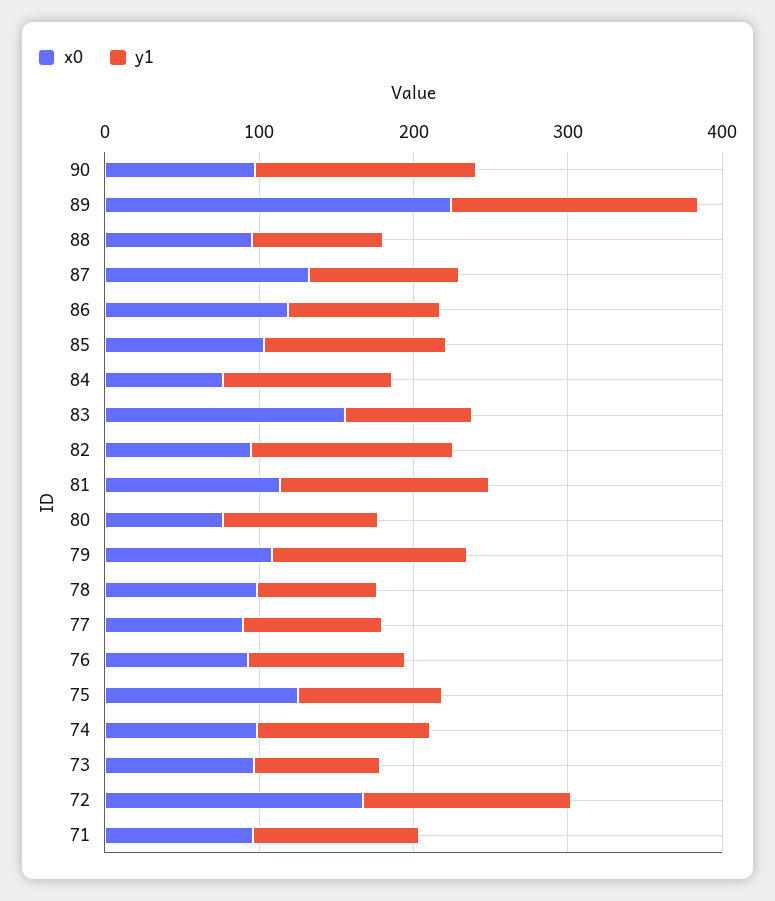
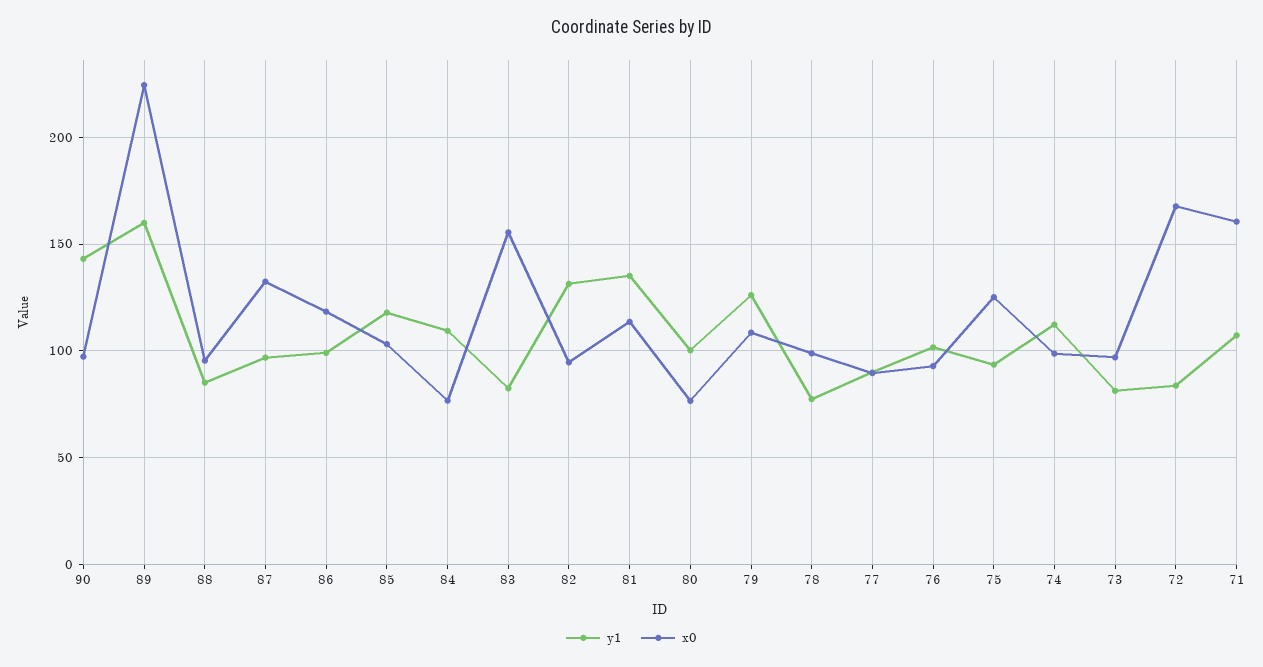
  {
    "x0": {
      "90": 95,
      "89": 225,
      "88": 95,
      "87": 130,
      "86": 120,
      "85": 105,
      "84": 75,
      "83": 155,
      "82": 95,
      "81": 115,
      "80": 75,
      "79": 110,
      "78": 100,
      "77": 90,
      "76": 95,
      "75": 125,
      "74": 100,
      "73": 95,
      "72": 170,
-     "71": 100
+     "71": 160
    },
    "y1": {
      "90": 145,
      "89": 160,
      "88": 85,
      "87": 95,
      "86": 100,
      "85": 120,
      "84": 110,
      "83": 85,
      "82": 130,
      "81": 135,
      "80": 100,
      "79": 125,
      "78": 75,
      "77": 90,
      "76": 100,
      "75": 95,
      "74": 110,
      "73": 80,
-     "72": 140,
+     "72": 85,
      "71": 105
    }
  }

